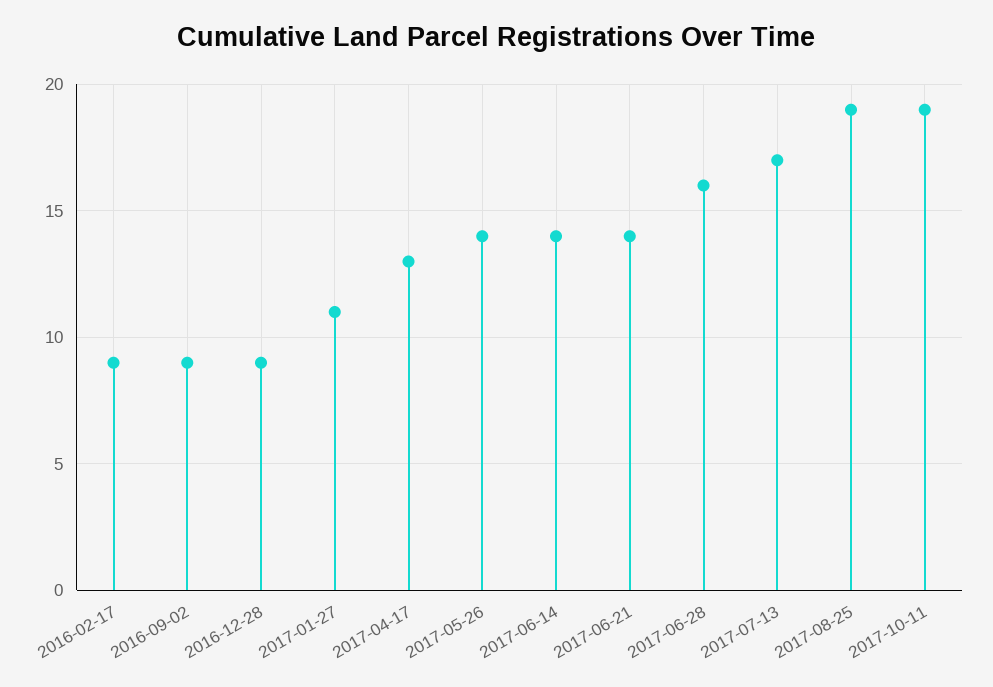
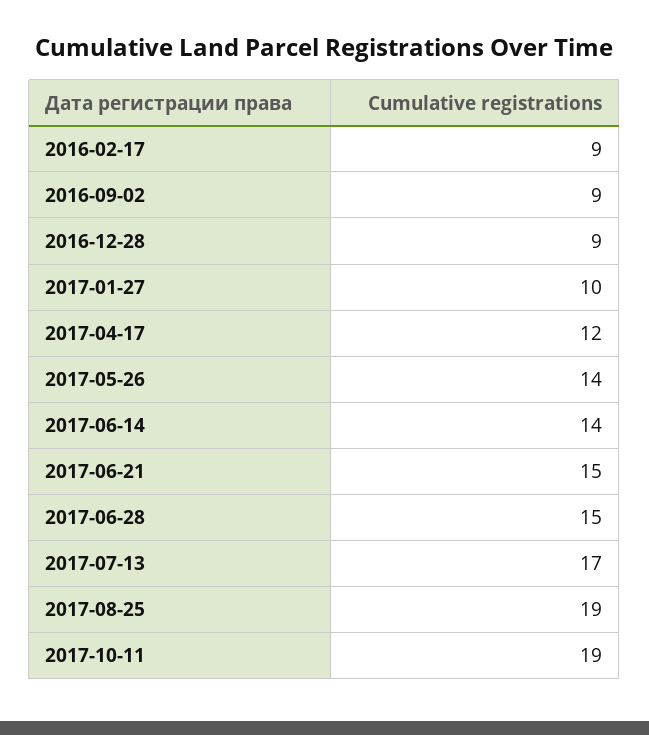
  {
    "2016-02-17": 9,
    "2016-09-02": 9,
    "2016-12-28": 9,
-   "2017-01-27": 11,
+   "2017-01-27": 10,
-   "2017-04-17": 13,
+   "2017-04-17": 12,
    "2017-05-26": 14,
    "2017-06-14": 14,
-   "2017-06-21": 14,
+   "2017-06-21": 15,
-   "2017-06-28": 16,
+   "2017-06-28": 15,
    "2017-07-13": 17,
    "2017-08-25": 19,
    "2017-10-11": 19
  }

